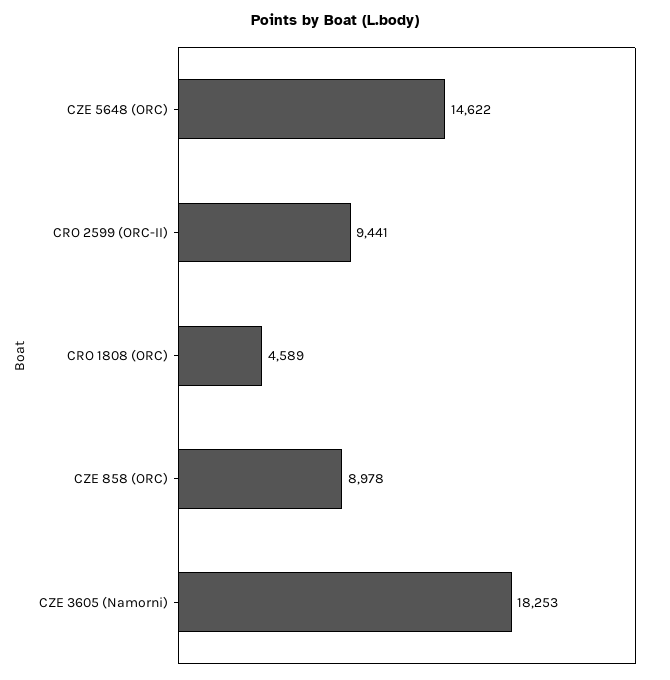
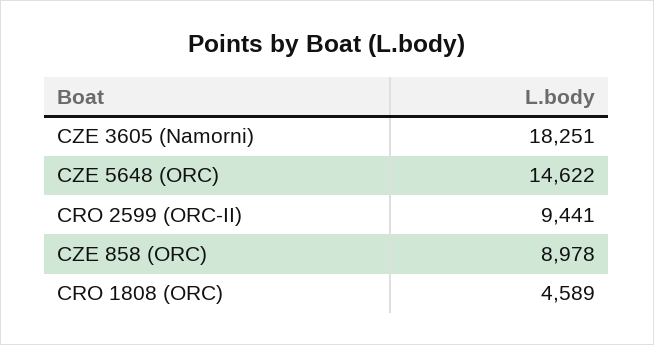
  {
    "CZE 5648 (ORC)": 14622,
    "CRO 2599 (ORC-II)": 9441,
    "CRO 1808 (ORC)": 4589,
    "CZE 858 (ORC)": 8978,
-   "CZE 3605 (Namorni)": 18253
+   "CZE 3605 (Namorni)": 18251
  }

